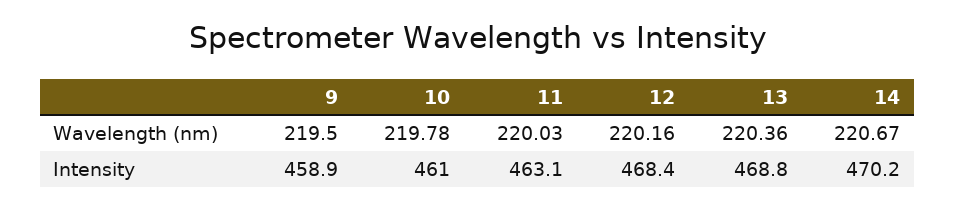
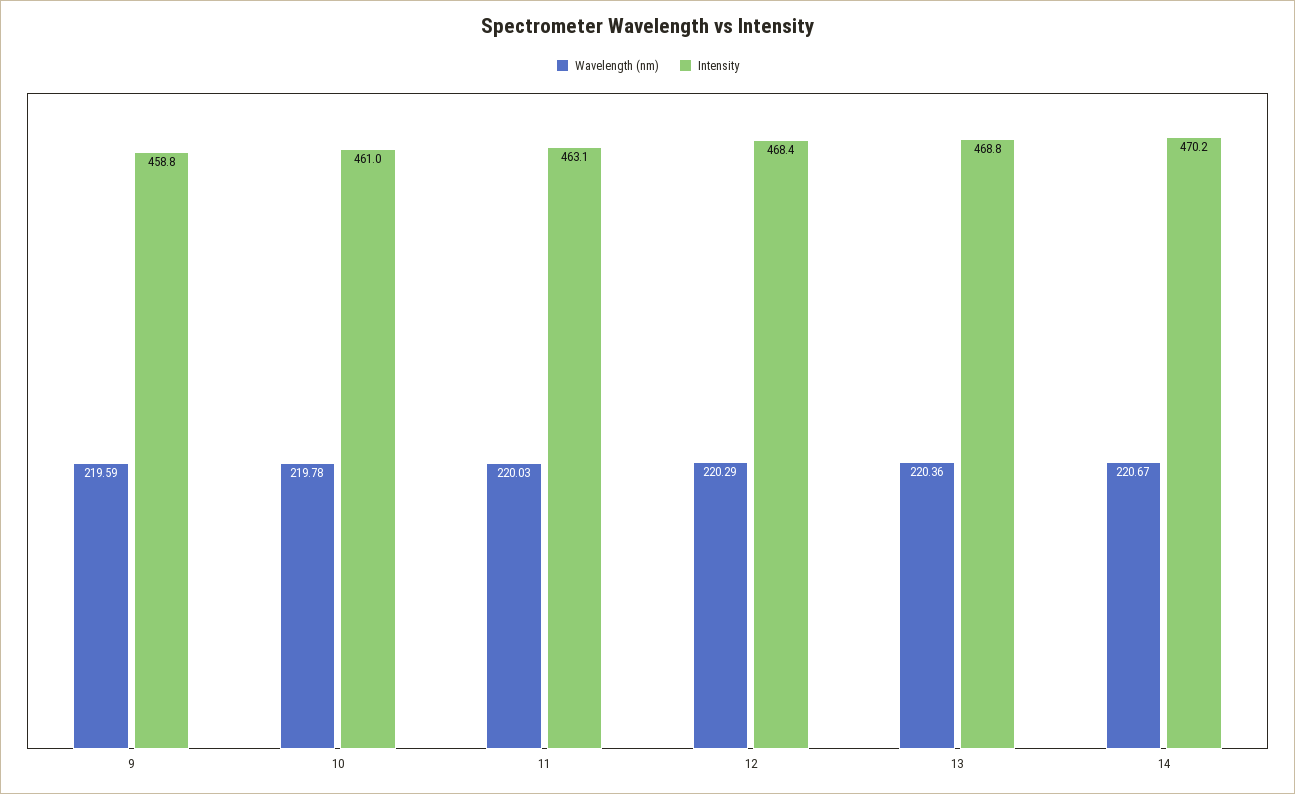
  {
    "Wavelength (nm)": {
-     "9": 219.5,
+     "9": 219.59,
      "10": 219.78,
      "11": 220.03,
-     "12": 220.16,
+     "12": 220.29,
      "13": 220.36,
      "14": 220.67
    },
    "Intensity": {
-     "9": 458.9,
+     "9": 458.8,
      "10": 461,
      "11": 463.1,
      "12": 468.4,
      "13": 468.8,
      "14": 470.2
    }
  }

